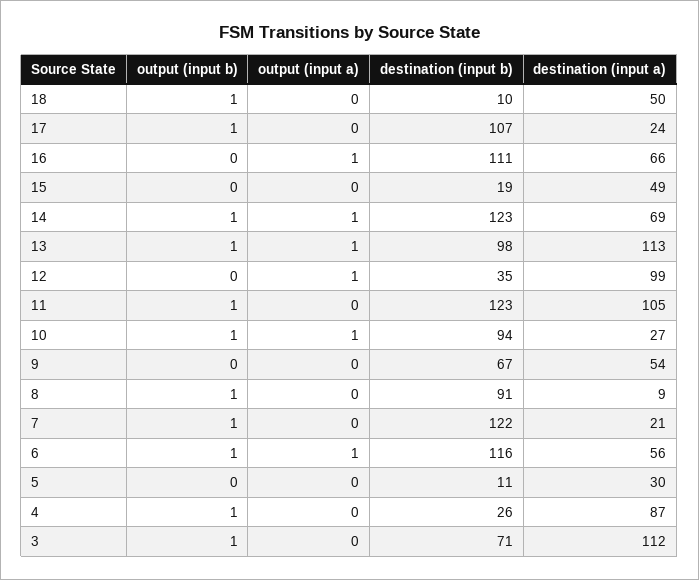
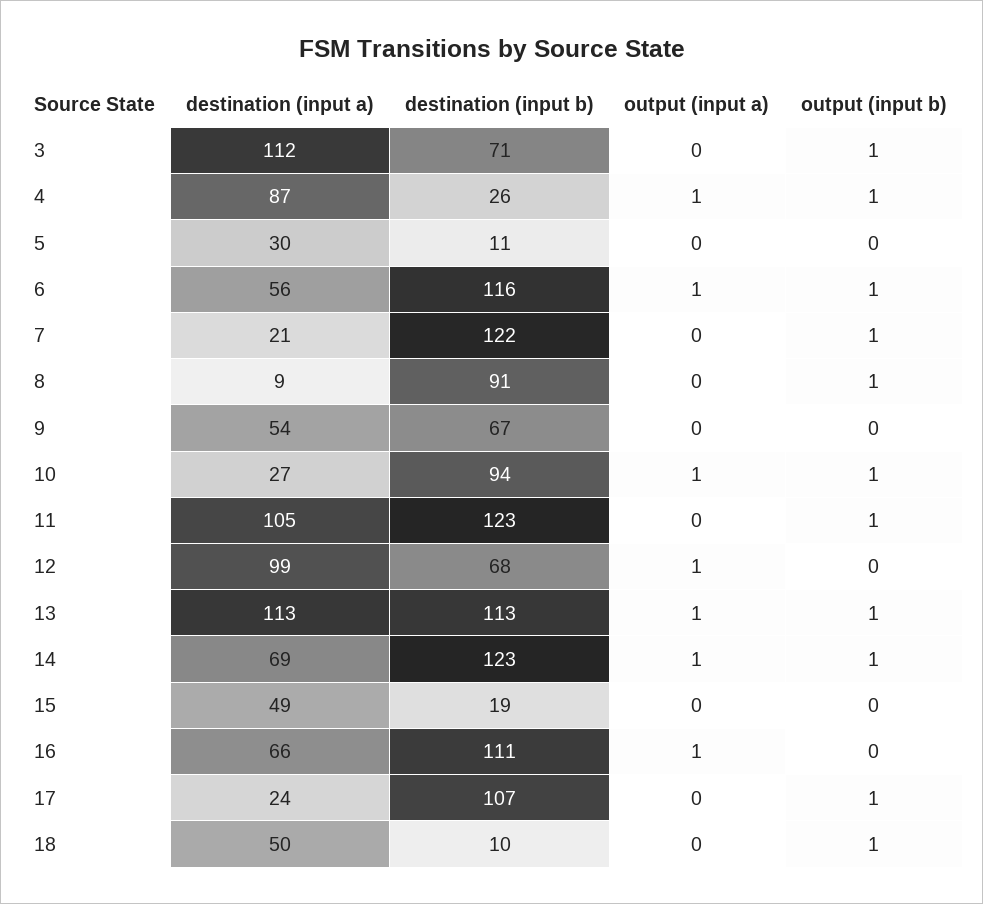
  {
    "output (input b)": {
      "18": 1,
      "17": 1,
      "16": 0,
      "15": 0,
      "14": 1,
      "13": 1,
      "12": 0,
      "11": 1,
      "10": 1,
      "9": 0,
      "8": 1,
      "7": 1,
      "6": 1,
      "5": 0,
      "4": 1,
      "3": 1
    },
    "output (input a)": {
      "18": 0,
      "17": 0,
      "16": 1,
      "15": 0,
      "14": 1,
      "13": 1,
      "12": 1,
      "11": 0,
      "10": 1,
      "9": 0,
      "8": 0,
      "7": 0,
      "6": 1,
      "5": 0,
-     "4": 0,
+     "4": 1,
      "3": 0
    },
    "destination (input b)": {
      "18": 10,
      "17": 107,
      "16": 111,
      "15": 19,
      "14": 123,
-     "13": 98,
+     "13": 113,
-     "12": 35,
+     "12": 68,
      "11": 123,
      "10": 94,
      "9": 67,
      "8": 91,
      "7": 122,
      "6": 116,
      "5": 11,
      "4": 26,
      "3": 71
    },
    "destination (input a)": {
      "18": 50,
      "17": 24,
      "16": 66,
      "15": 49,
      "14": 69,
      "13": 113,
      "12": 99,
      "11": 105,
      "10": 27,
      "9": 54,
      "8": 9,
      "7": 21,
      "6": 56,
      "5": 30,
      "4": 87,
      "3": 112
    }
  }

